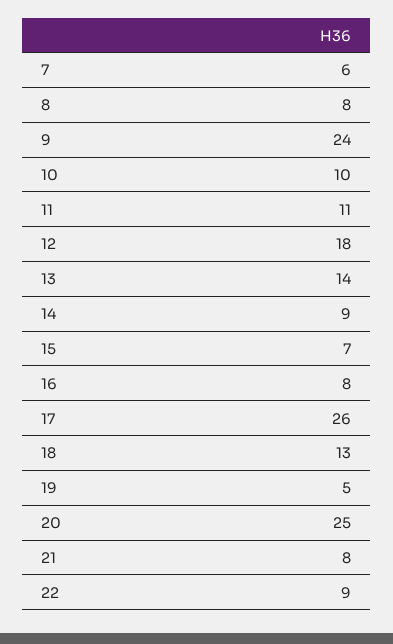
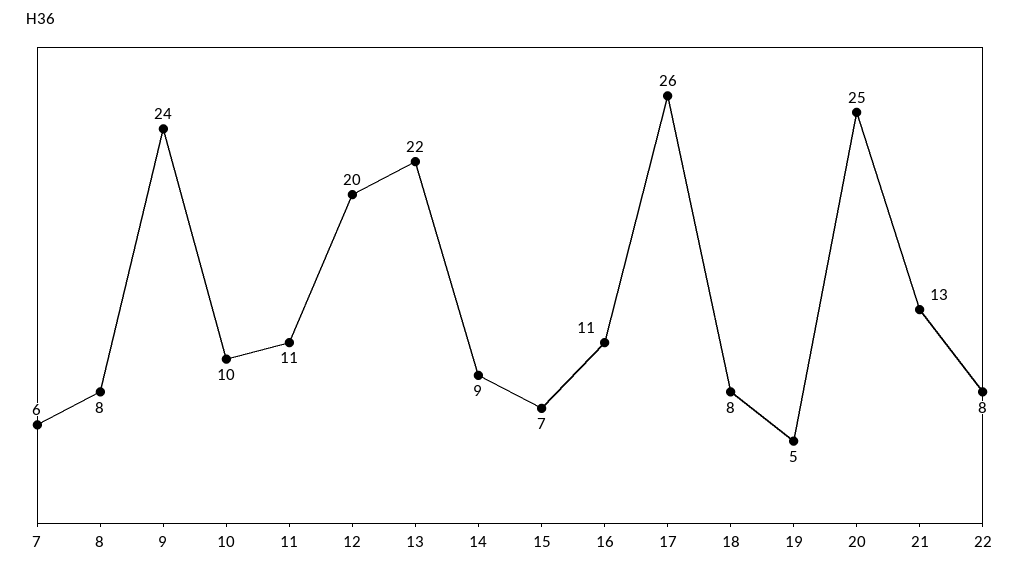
  {
    "7": 6,
    "8": 8,
    "9": 24,
    "10": 10,
    "11": 11,
-   "12": 18,
+   "12": 20,
-   "13": 14,
+   "13": 22,
    "14": 9,
    "15": 7,
-   "16": 8,
+   "16": 11,
    "17": 26,
-   "18": 13,
+   "18": 8,
    "19": 5,
    "20": 25,
-   "21": 8,
+   "21": 13,
-   "22": 9
+   "22": 8
  }

